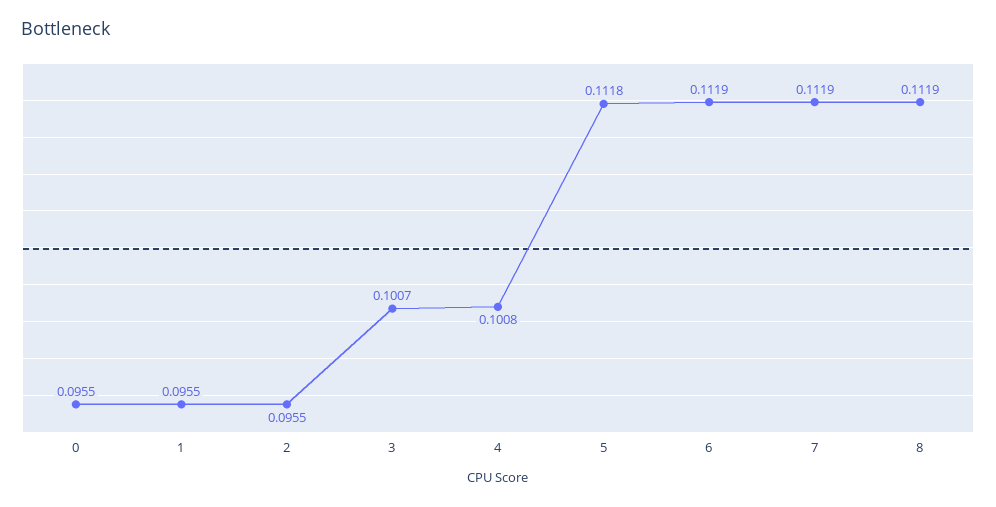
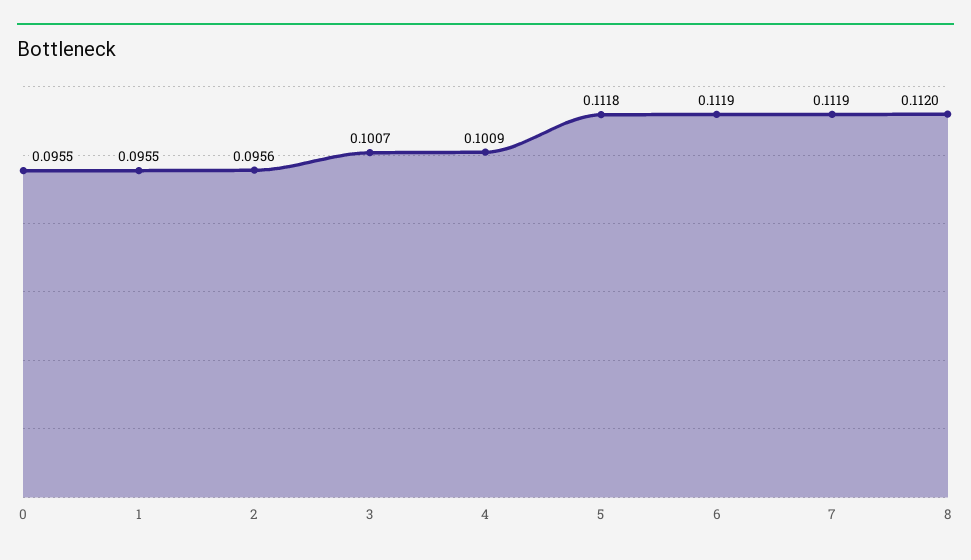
  {
    "0": 0.0955,
    "1": 0.0955,
-   "2": 0.0955,
+   "2": 0.0956,
    "3": 0.1007,
-   "4": 0.1008,
+   "4": 0.1009,
    "5": 0.1118,
    "6": 0.1119,
    "7": 0.1119,
-   "8": 0.1119
+   "8": 0.112
  }

